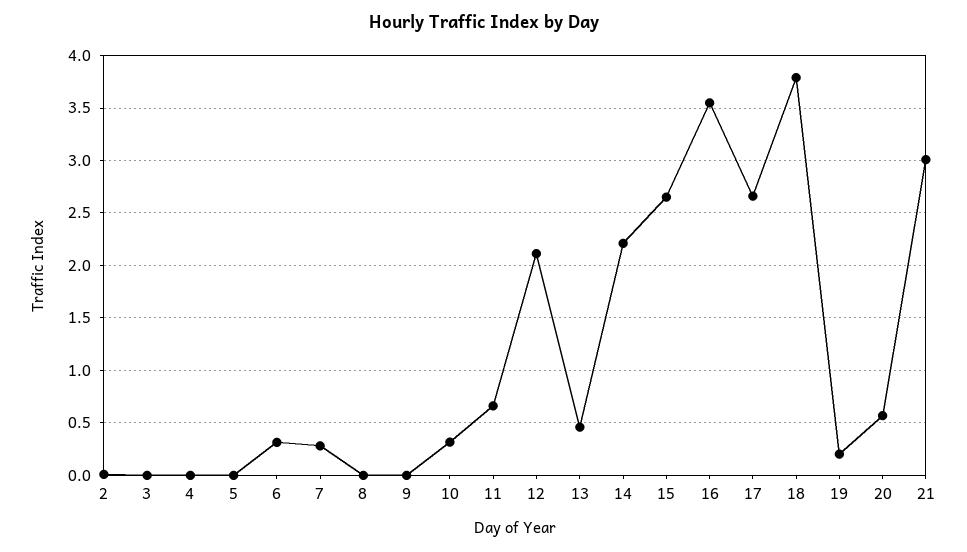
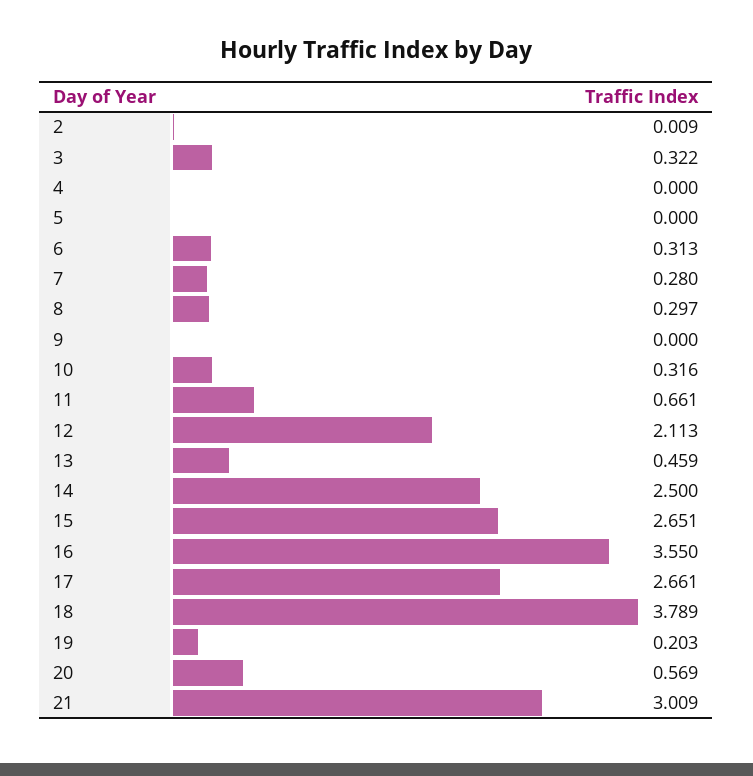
  {
    "2": 0.009,
-   "3": 0,
+   "3": 0.322,
    "4": 0,
    "5": 0,
    "6": 0.313,
    "7": 0.28,
-   "8": 0,
+   "8": 0.297,
    "9": 0,
    "10": 0.316,
    "11": 0.661,
    "12": 2.113,
    "13": 0.459,
-   "14": 2.2,
+   "14": 2.5,
    "15": 2.651,
    "16": 3.55,
    "17": 2.661,
    "18": 3.789,
    "19": 0.203,
    "20": 0.569,
    "21": 3.009
  }

